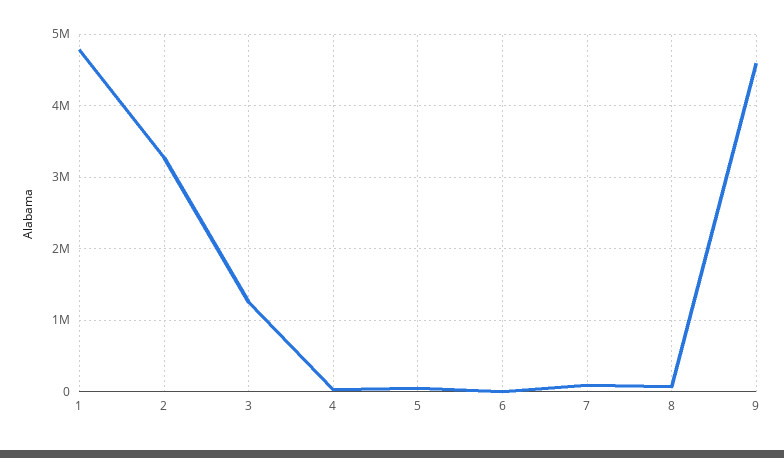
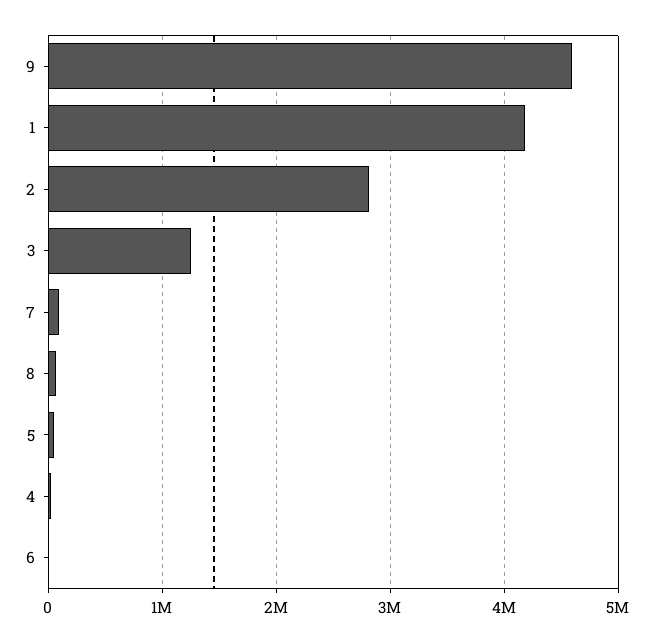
  {
-   "1": 4800000,
+   "1": 4200000,
-   "2": 3300000,
+   "2": 2800000,
    "3": 1300000,
    "4": 0,
    "5": 100000,
    "6": 0,
    "7": 100000,
    "8": 100000,
    "9": 4600000
  }

